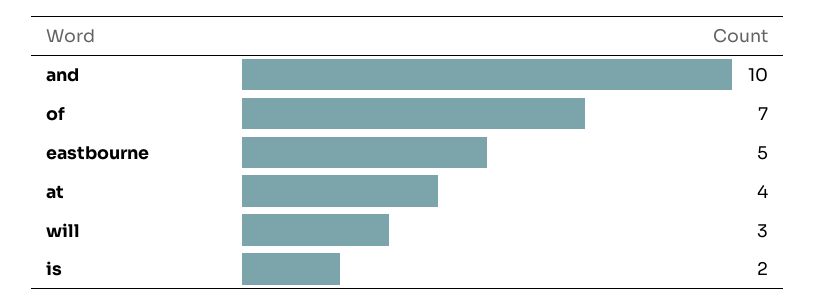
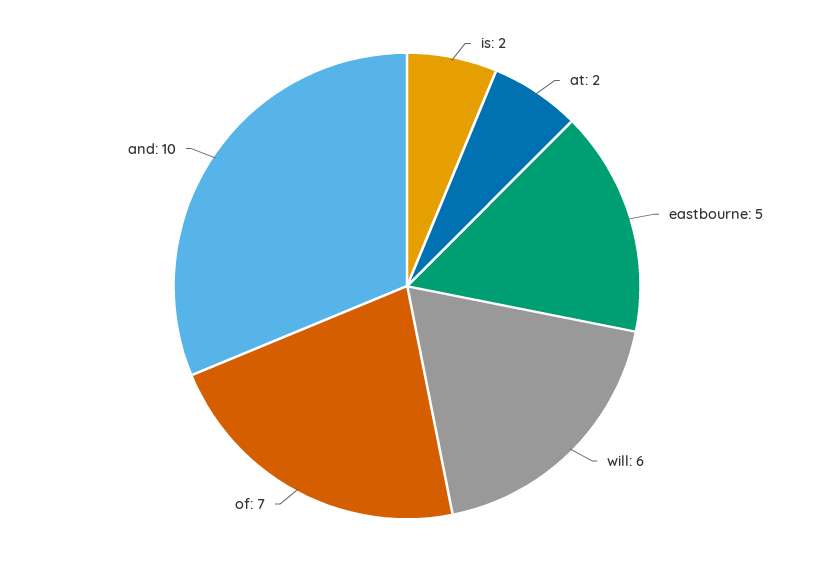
  {
    "and": 10,
    "of": 7,
    "eastbourne": 5,
-   "at": 4,
+   "at": 2,
-   "will": 3,
+   "will": 6,
    "is": 2
  }

